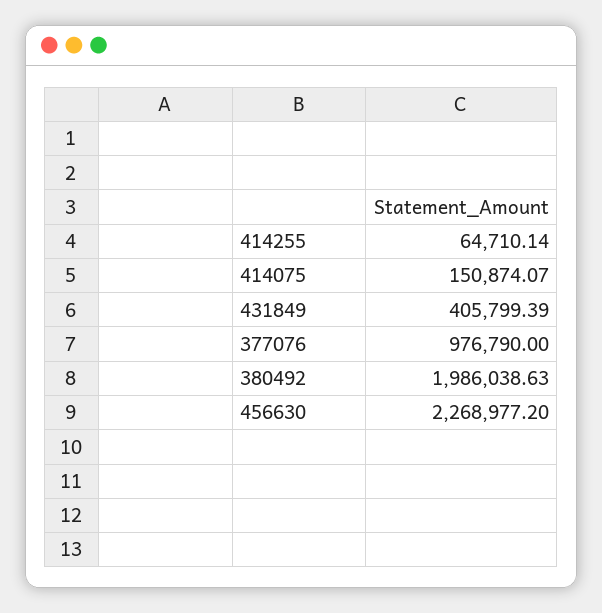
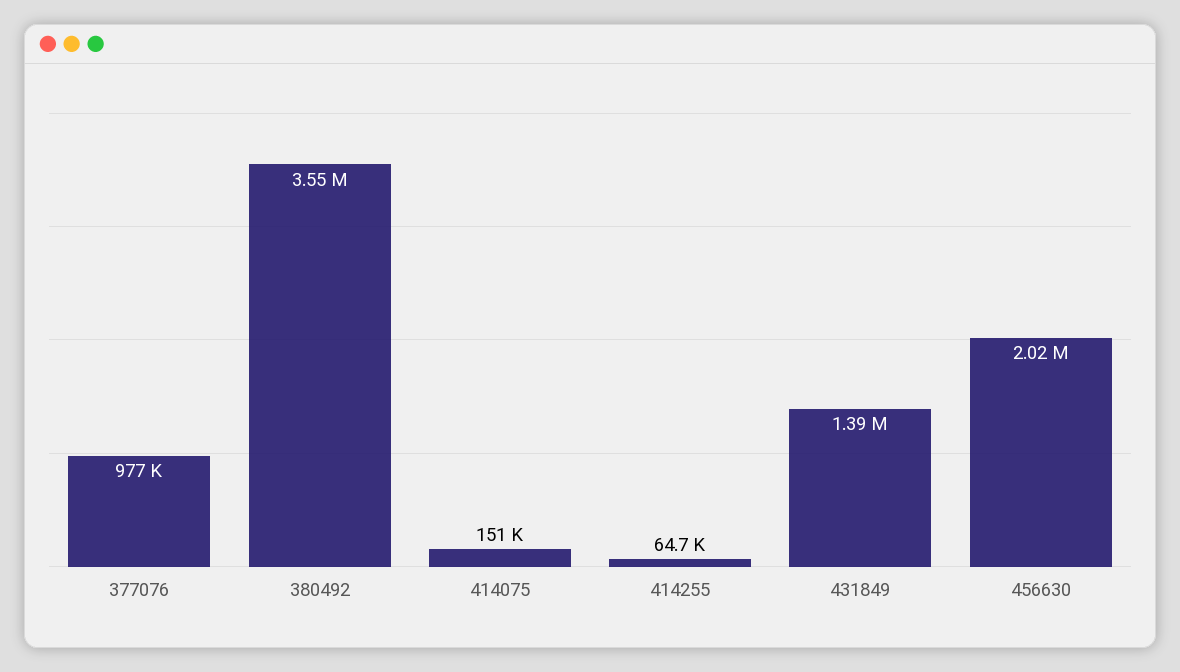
  {
    "414255": 64710.14,
    "414075": 150874.07,
-   "431849": 405799.39,
+   "431849": 1390000,
    "377076": 976790,
-   "380492": 1986038.63,
+   "380492": 3550000,
-   "456630": 2268977.2
+   "456630": 2020000
  }

